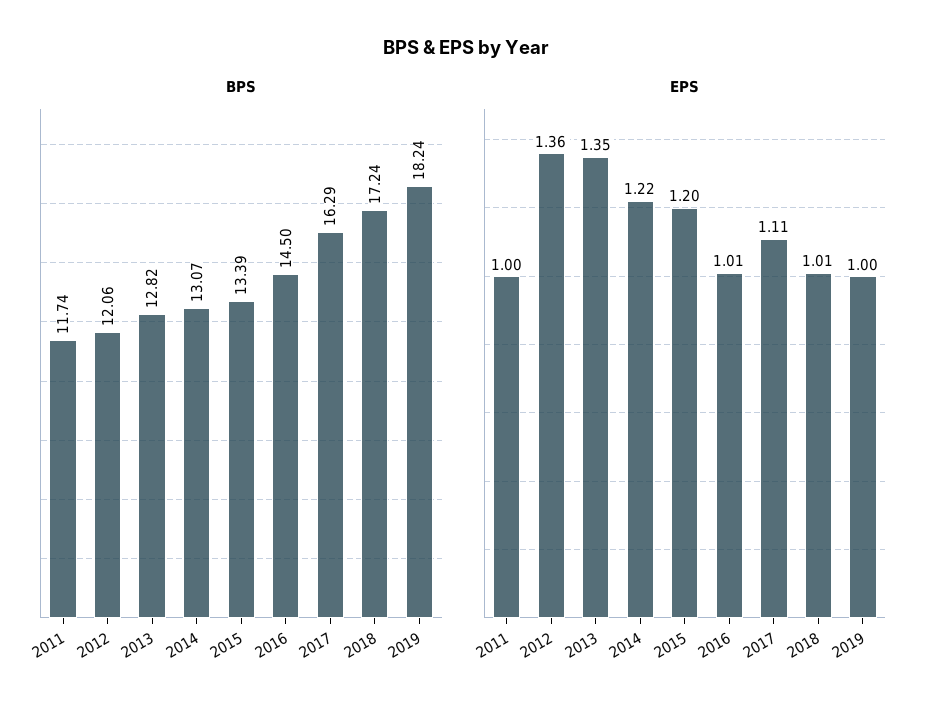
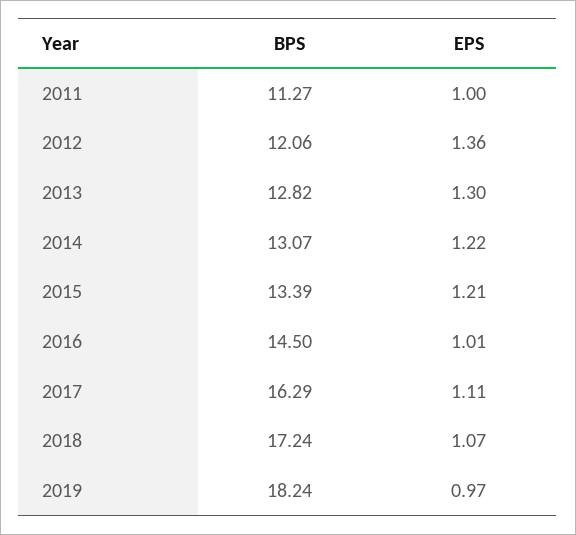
  {
    "BPS": {
-     "2011": 11.74,
+     "2011": 11.27,
      "2012": 12.06,
      "2013": 12.82,
      "2014": 13.07,
      "2015": 13.39,
      "2016": 14.5,
      "2017": 16.29,
      "2018": 17.24,
      "2019": 18.24
    },
    "EPS": {
      "2011": 1,
      "2012": 1.36,
-     "2013": 1.35,
+     "2013": 1.3,
      "2014": 1.22,
-     "2015": 1.2,
+     "2015": 1.21,
      "2016": 1.01,
      "2017": 1.11,
-     "2018": 1.01,
+     "2018": 1.07,
-     "2019": 1
+     "2019": 0.97
    }
  }

